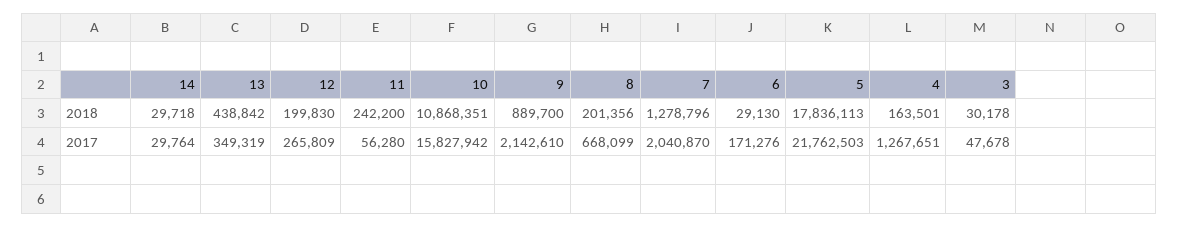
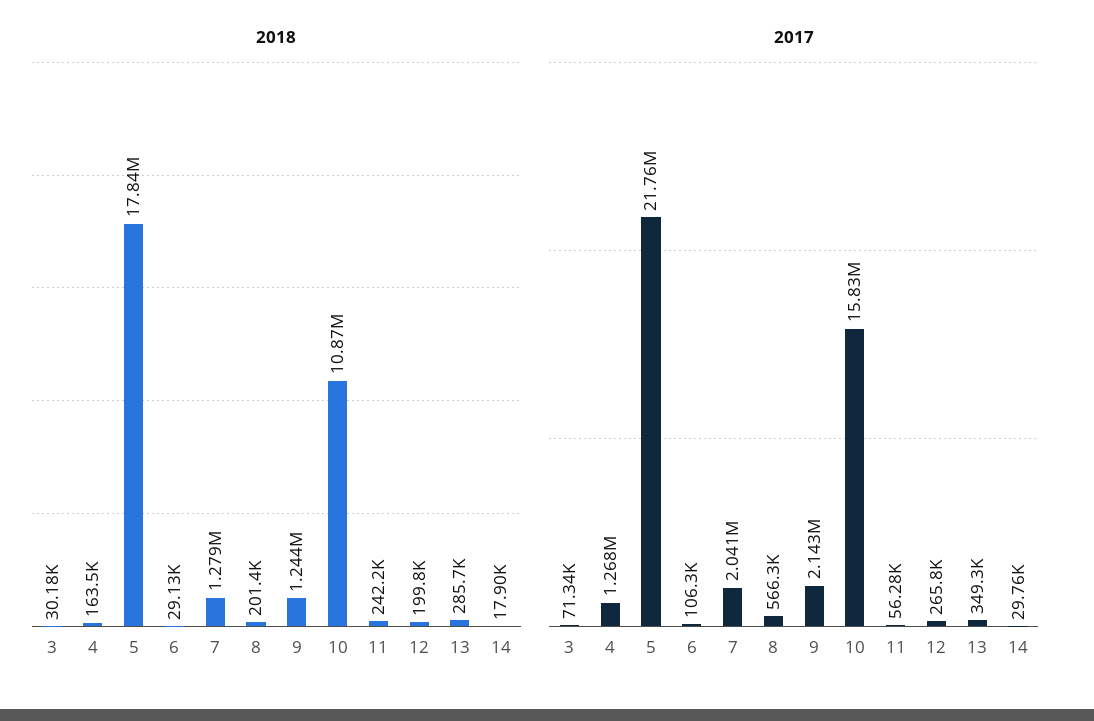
  {
    "2018": {
-     "14": 29718,
+     "14": 17900,
-     "13": 438842,
+     "13": 285700,
      "12": 199830,
      "11": 242200,
      "10": 10868351,
-     "9": 889700,
+     "9": 1244000,
      "8": 201356,
      "7": 1278796,
      "6": 29130,
      "5": 17836113,
      "4": 163501,
      "3": 30178
    },
    "2017": {
      "14": 29764,
      "13": 349319,
      "12": 265809,
      "11": 56280,
      "10": 15827942,
      "9": 2142610,
-     "8": 668099,
+     "8": 566300,
      "7": 2040870,
-     "6": 171276,
+     "6": 106300,
      "5": 21762503,
      "4": 1267651,
-     "3": 47678
+     "3": 71340
    }
  }

